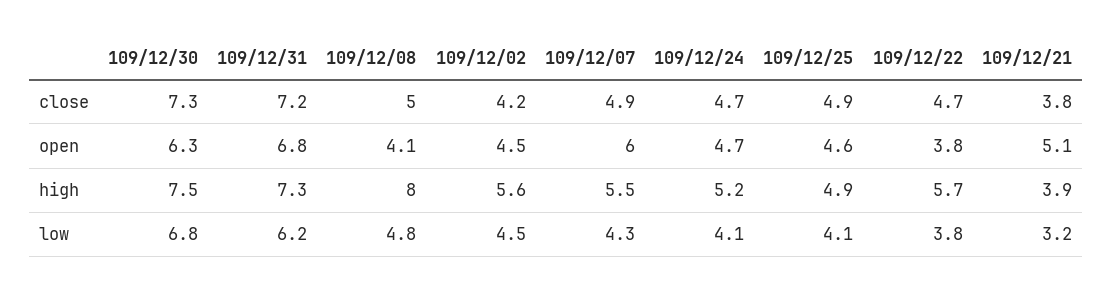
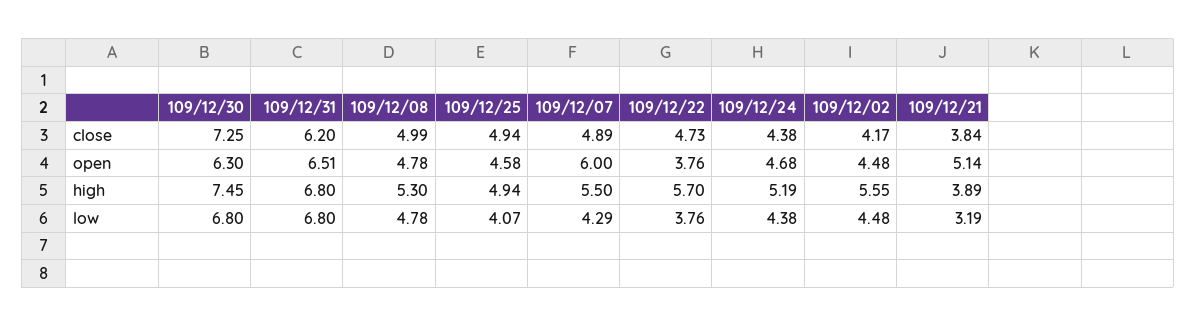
  {
    "109/12/30": {
      "close": 7.25,
      "open": 6.3,
      "high": 7.45,
      "low": 6.8
    },
    "109/12/31": {
-     "close": 7.2,
+     "close": 6.2,
-     "open": 6.8,
+     "open": 6.51,
-     "high": 7.3,
+     "high": 6.8,
-     "low": 6.2
+     "low": 6.8
    },
    "109/12/08": {
      "close": 4.99,
-     "open": 4.1,
+     "open": 4.78,
-     "high": 8,
+     "high": 5.3,
      "low": 4.78
    },
    "109/12/02": {
      "close": 4.17,
      "open": 4.48,
      "high": 5.55,
      "low": 4.48
    },
    "109/12/07": {
      "close": 4.89,
      "open": 6,
      "high": 5.5,
      "low": 4.29
    },
    "109/12/24": {
-     "close": 4.7,
+     "close": 4.38,
      "open": 4.68,
      "high": 5.19,
-     "low": 4.1
+     "low": 4.38
    },
    "109/12/25": {
      "close": 4.94,
      "open": 4.58,
      "high": 4.94,
      "low": 4.07
    },
    "109/12/22": {
      "close": 4.73,
      "open": 3.76,
      "high": 5.7,
      "low": 3.76
    },
    "109/12/21": {
      "close": 3.84,
      "open": 5.14,
      "high": 3.89,
      "low": 3.19
    }
  }

